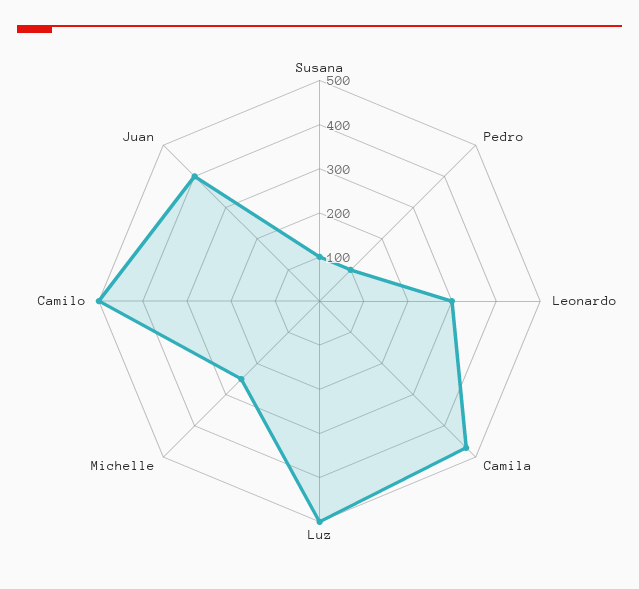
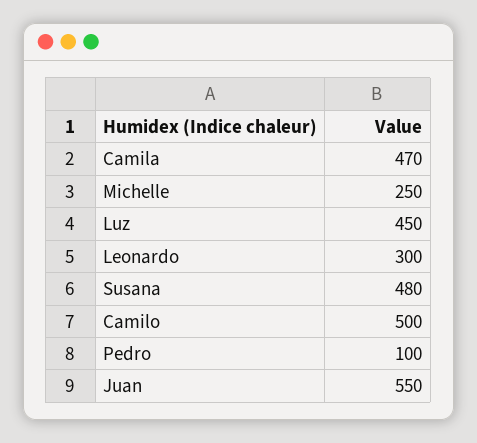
  {
-   "Susana": 100,
+   "Susana": 480,
    "Pedro": 100,
    "Leonardo": 300,
    "Camila": 470,
-   "Luz": 500,
+   "Luz": 450,
    "Michelle": 250,
    "Camilo": 500,
-   "Juan": 400
+   "Juan": 550
  }

